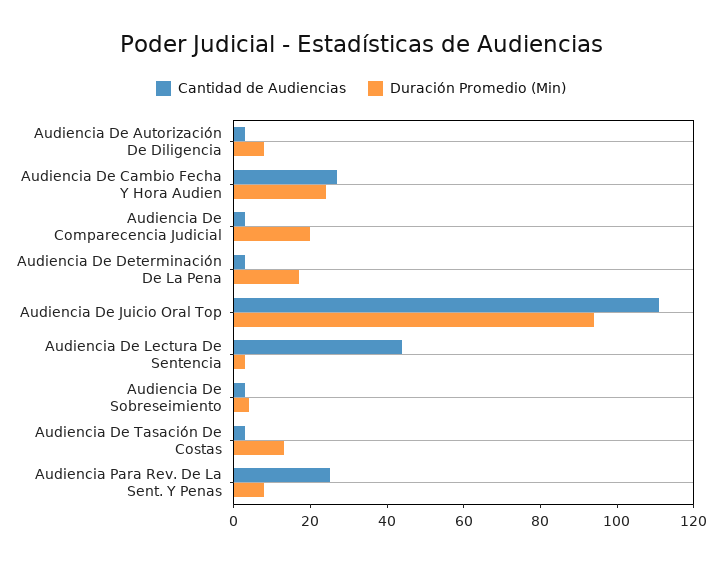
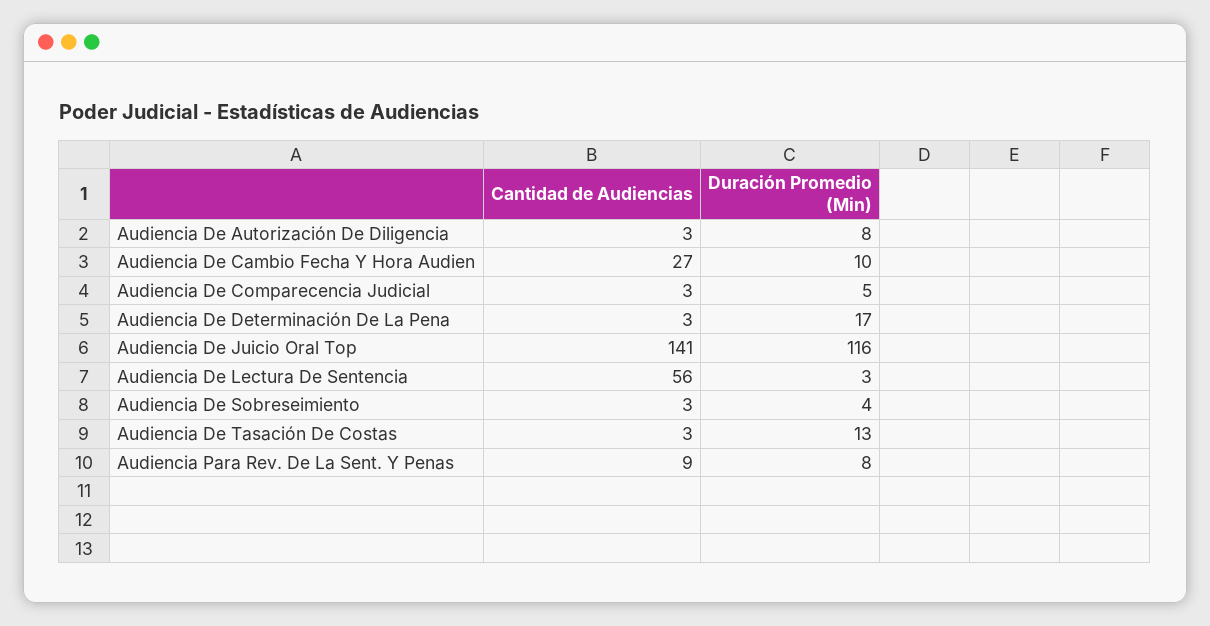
  {
    "Cantidad de Audiencias": {
      "Audiencia De Autorización De Diligencia": 3,
      "Audiencia De Cambio Fecha Y Hora Audien": 27,
      "Audiencia De Comparecencia Judicial": 3,
      "Audiencia De Determinación De La Pena": 3,
-     "Audiencia De Juicio Oral Top": 110,
+     "Audiencia De Juicio Oral Top": 141,
-     "Audiencia De Lectura De Sentencia": 45,
+     "Audiencia De Lectura De Sentencia": 56,
      "Audiencia De Sobreseimiento": 3,
      "Audiencia De Tasación De Costas": 3,
-     "Audiencia Para Rev. De La Sent. Y Penas": 25
+     "Audiencia Para Rev. De La Sent. Y Penas": 9
    },
    "Duración Promedio (Min)": {
      "Audiencia De Autorización De Diligencia": 8,
-     "Audiencia De Cambio Fecha Y Hora Audien": 25,
+     "Audiencia De Cambio Fecha Y Hora Audien": 10,
-     "Audiencia De Comparecencia Judicial": 20,
+     "Audiencia De Comparecencia Judicial": 5,
      "Audiencia De Determinación De La Pena": 17,
-     "Audiencia De Juicio Oral Top": 95,
+     "Audiencia De Juicio Oral Top": 116,
      "Audiencia De Lectura De Sentencia": 3,
      "Audiencia De Sobreseimiento": 4,
      "Audiencia De Tasación De Costas": 13,
      "Audiencia Para Rev. De La Sent. Y Penas": 8
    }
  }

